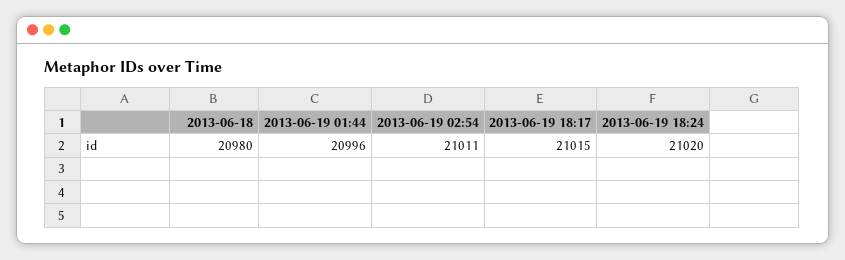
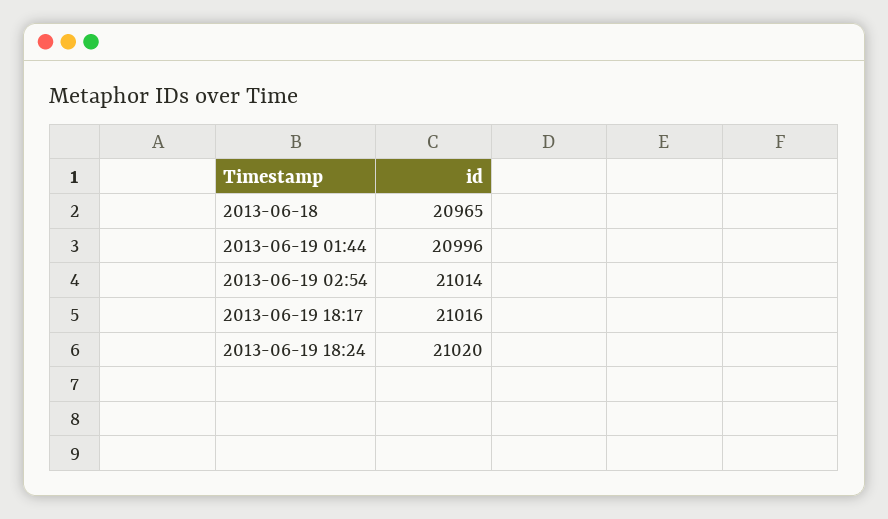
  {
-   "2013-06-18": 20980,
+   "2013-06-18": 20965,
    "2013-06-19 01:44": 20996,
-   "2013-06-19 02:54": 21011,
+   "2013-06-19 02:54": 21014,
-   "2013-06-19 18:17": 21015,
+   "2013-06-19 18:17": 21016,
    "2013-06-19 18:24": 21020
  }

